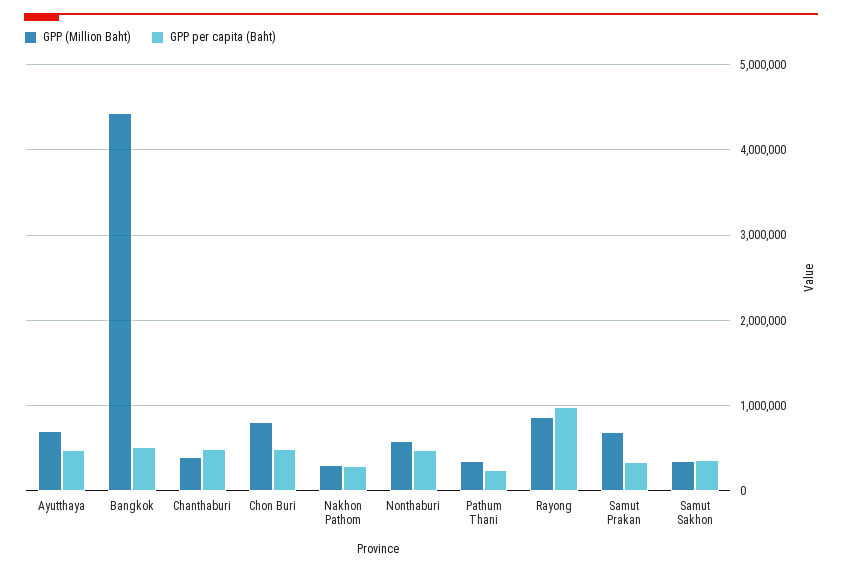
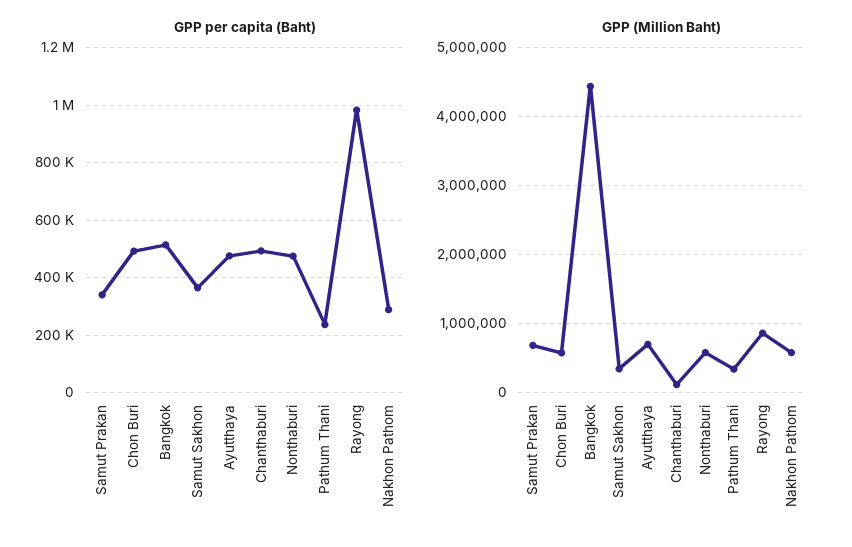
  {
    "GPP (Million Baht)": {
      "Ayutthaya": 700000,
      "Bangkok": 4400000,
-     "Chanthaburi": 400000,
+     "Chanthaburi": 100000,
-     "Chon Buri": 800000,
+     "Chon Buri": 600000,
-     "Nakhon Pathom": 300000,
+     "Nakhon Pathom": 600000,
      "Nonthaburi": 600000,
      "Pathum Thani": 300000,
      "Rayong": 900000,
      "Samut Prakan": 700000,
      "Samut Sakhon": 300000
    },
    "GPP per capita (Baht)": {
      "Ayutthaya": 475000,
      "Bangkok": 525000,
      "Chanthaburi": 500000,
      "Chon Buri": 500000,
      "Nakhon Pathom": 300000,
      "Nonthaburi": 475000,
      "Pathum Thani": 225000,
      "Rayong": 975000,
      "Samut Prakan": 350000,
      "Samut Sakhon": 375000
    }
  }

